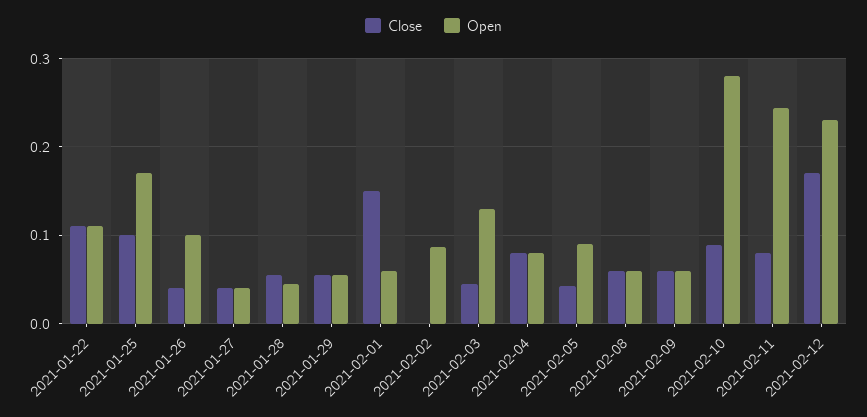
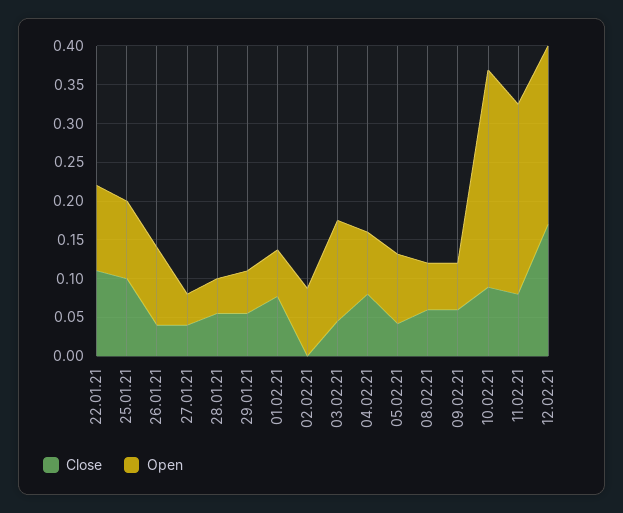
  {
    "Close": {
      "2021-01-22": 0.11,
      "2021-01-25": 0.1,
      "2021-01-26": 0.04,
      "2021-01-27": 0.04,
      "2021-01-28": 0.06,
      "2021-01-29": 0.06,
-     "2021-02-01": 0.15,
+     "2021-02-01": 0.075,
      "2021-02-02": 0,
      "2021-02-03": 0.05,
      "2021-02-04": 0.08,
      "2021-02-05": 0.04,
      "2021-02-08": 0.06,
      "2021-02-09": 0.06,
      "2021-02-10": 0.09,
      "2021-02-11": 0.08,
      "2021-02-12": 0.17
    },
    "Open": {
      "2021-01-22": 0.11,
-     "2021-01-25": 0.17,
+     "2021-01-25": 0.1,
      "2021-01-26": 0.1,
      "2021-01-27": 0.04,
      "2021-01-28": 0.05,
      "2021-01-29": 0.06,
      "2021-02-01": 0.06,
      "2021-02-02": 0.09,
      "2021-02-03": 0.13,
      "2021-02-04": 0.08,
      "2021-02-05": 0.09,
      "2021-02-08": 0.06,
      "2021-02-09": 0.06,
      "2021-02-10": 0.28,
      "2021-02-11": 0.24,
      "2021-02-12": 0.23
    }
  }

